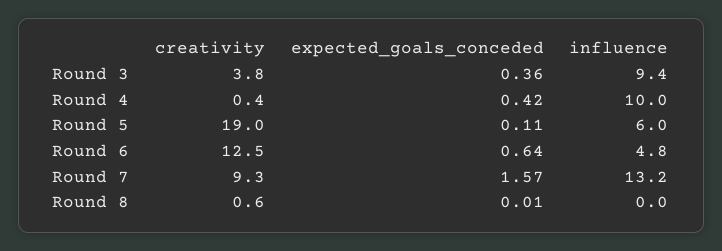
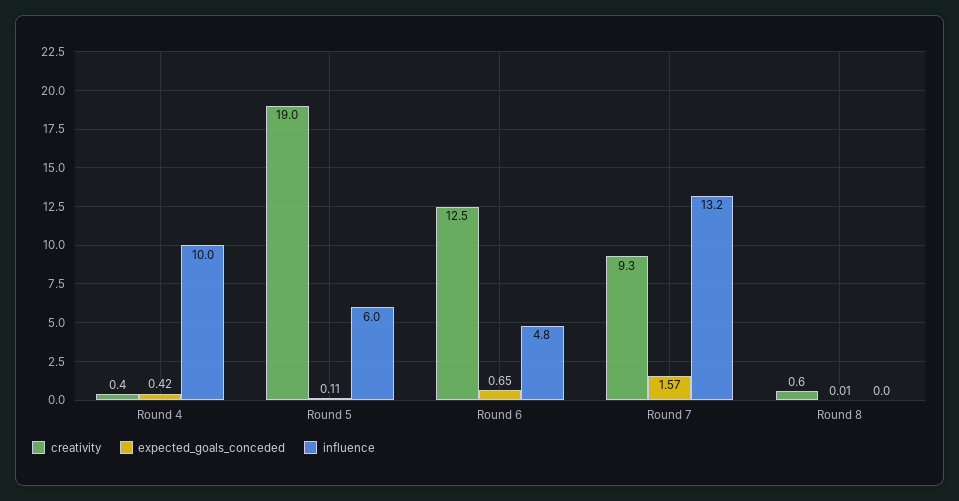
  {
    "creativity": {
-     "Round 3": 3.8,
      "Round 4": 0.4,
      "Round 5": 19,
      "Round 6": 12.5,
      "Round 7": 9.3,
      "Round 8": 0.6
    },
    "expected_goals_conceded": {
-     "Round 3": 0.36,
      "Round 4": 0.42,
      "Round 5": 0.11,
-     "Round 6": 0.64,
+     "Round 6": 0.65,
      "Round 7": 1.57,
      "Round 8": 0.01
    },
    "influence": {
-     "Round 3": 9.4,
      "Round 4": 10,
      "Round 5": 6,
      "Round 6": 4.8,
      "Round 7": 13.2,
      "Round 8": 0
    }
  }

